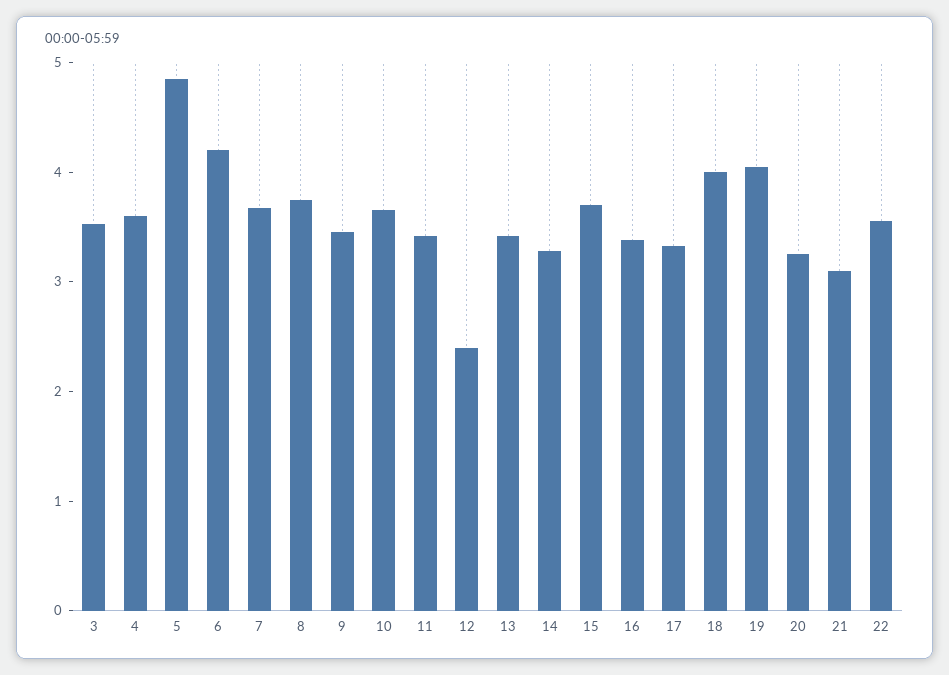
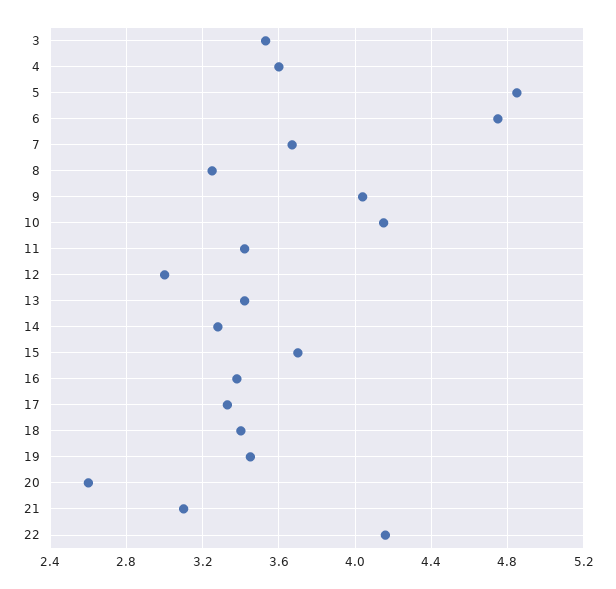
  {
    "3": 3.55,
    "4": 3.6,
    "5": 4.85,
-   "6": 4.2,
+   "6": 4.75,
    "7": 3.65,
-   "8": 3.8,
+   "8": 3.25,
-   "9": 3.4,
+   "9": 4.05,
-   "10": 3.6,
+   "10": 4.15,
    "11": 3.4,
-   "12": 2.4,
+   "12": 3,
    "13": 3.4,
    "14": 3.3,
    "15": 3.7,
    "16": 3.4,
    "17": 3.35,
-   "18": 4,
+   "18": 3.4,
-   "19": 4,
+   "19": 3.45,
-   "20": 3.2,
+   "20": 2.6,
    "21": 3.1,
-   "22": 3.6
+   "22": 4.15
  }

